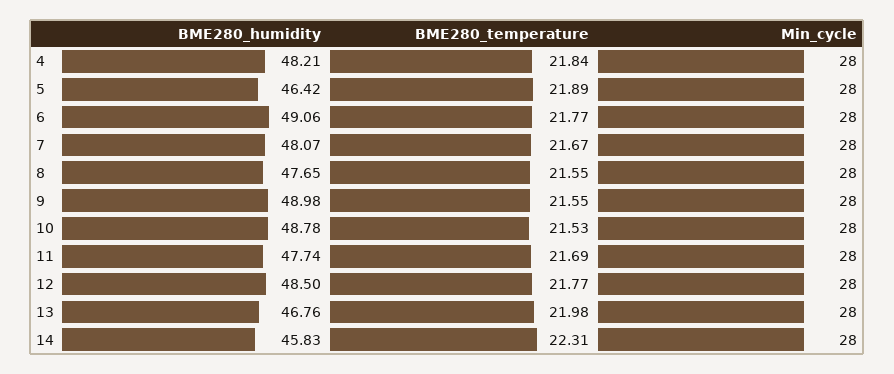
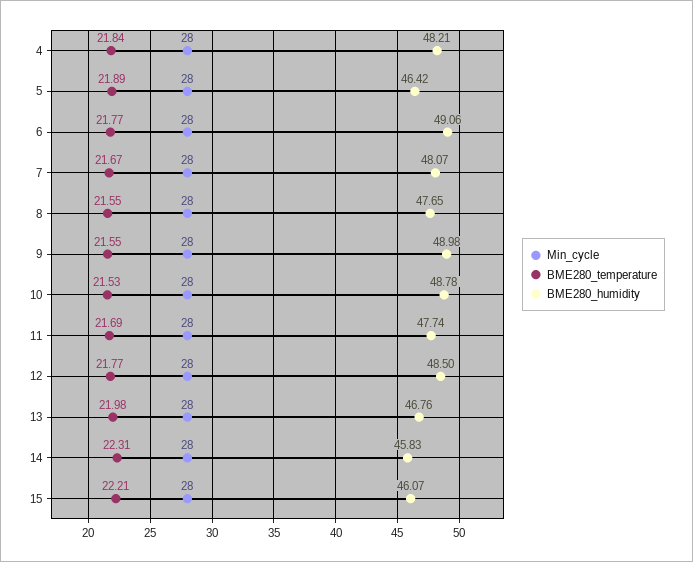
  {
    "BME280_humidity": {
      "4": 48.21,
      "5": 46.42,
      "6": 49.06,
      "7": 48.07,
      "8": 47.65,
      "9": 48.98,
      "10": 48.78,
      "11": 47.74,
      "12": 48.5,
      "13": 46.76,
-     "14": 45.83
+     "14": 45.83,
+     "15": 46.07
    },
    "BME280_temperature": {
      "4": 21.84,
      "5": 21.89,
      "6": 21.77,
      "7": 21.67,
      "8": 21.55,
      "9": 21.55,
      "10": 21.53,
      "11": 21.69,
      "12": 21.77,
      "13": 21.98,
-     "14": 22.31
+     "14": 22.31,
+     "15": 22.21
    },
    "Min_cycle": {
      "4": 28,
      "5": 28,
      "6": 28,
      "7": 28,
      "8": 28,
      "9": 28,
      "10": 28,
      "11": 28,
      "12": 28,
      "13": 28,
-     "14": 28
+     "14": 28,
+     "15": 28
    }
  }

